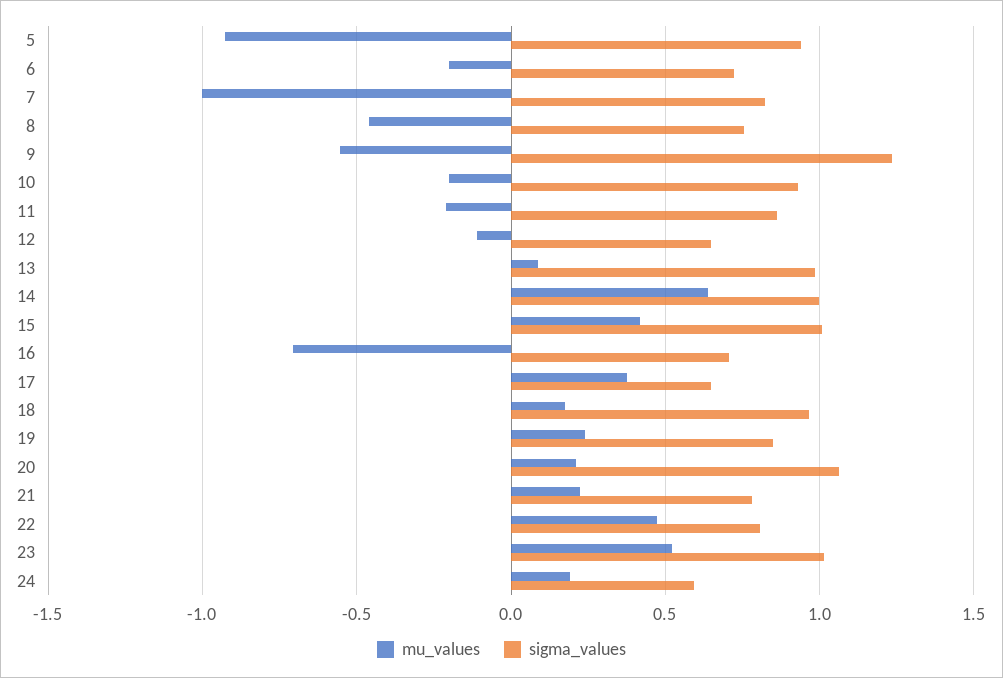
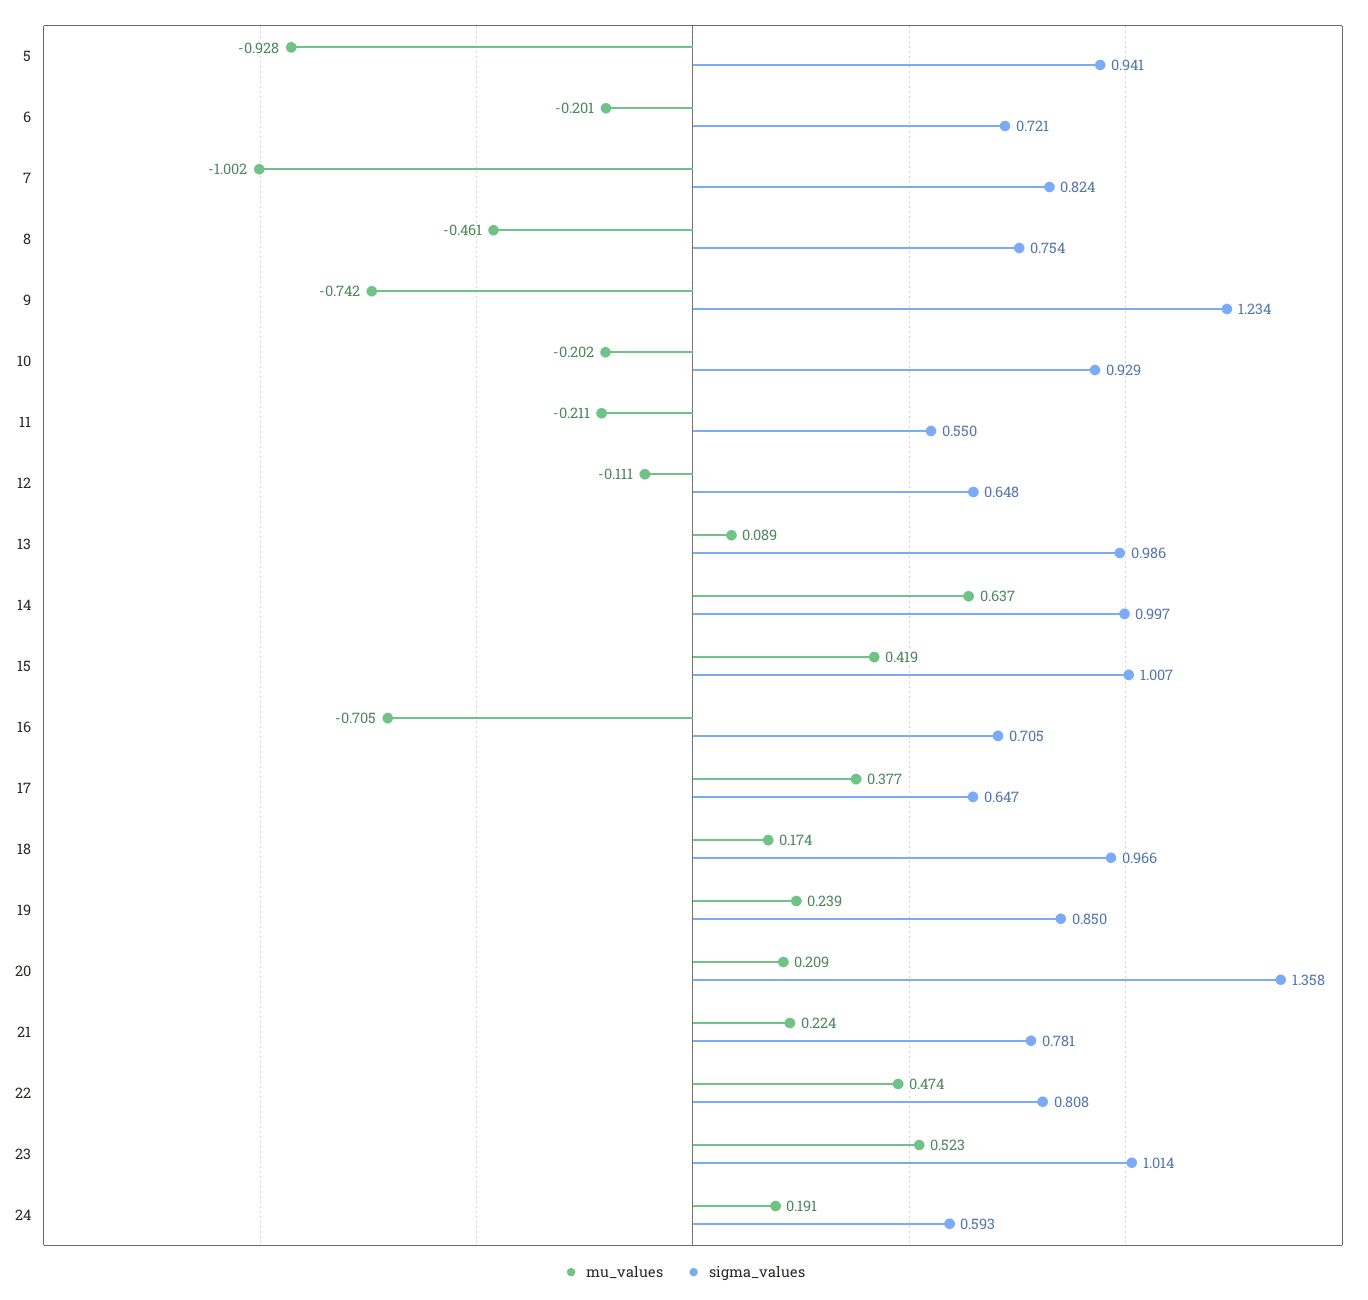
  {
    "mu_values": {
      "5": -0.928,
      "6": -0.201,
      "7": -1.002,
      "8": -0.461,
-     "9": -0.55,
+     "9": -0.742,
      "10": -0.202,
      "11": -0.211,
      "12": -0.111,
      "13": 0.089,
      "14": 0.637,
      "15": 0.419,
      "16": -0.705,
      "17": 0.377,
      "18": 0.174,
      "19": 0.239,
      "20": 0.209,
      "21": 0.224,
      "22": 0.474,
      "23": 0.523,
      "24": 0.191
    },
    "sigma_values": {
      "5": 0.941,
      "6": 0.721,
      "7": 0.824,
      "8": 0.754,
      "9": 1.234,
      "10": 0.929,
-     "11": 0.85,
+     "11": 0.55,
      "12": 0.648,
      "13": 0.986,
      "14": 0.997,
      "15": 1.007,
      "16": 0.705,
      "17": 0.647,
      "18": 0.966,
      "19": 0.85,
-     "20": 1.05,
+     "20": 1.358,
      "21": 0.781,
      "22": 0.808,
      "23": 1.014,
      "24": 0.593
    }
  }

